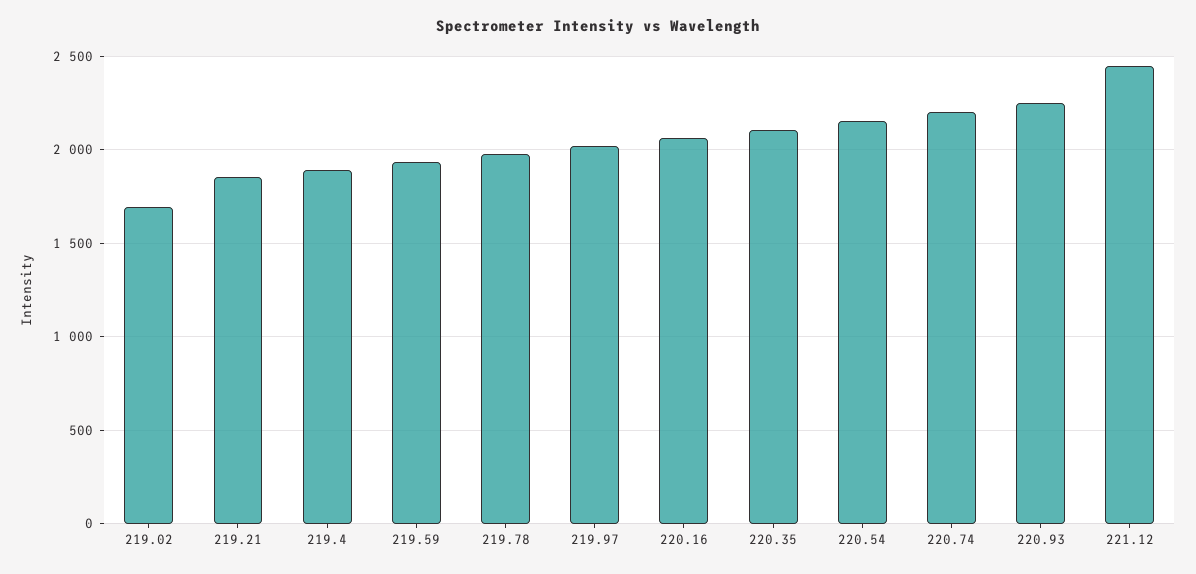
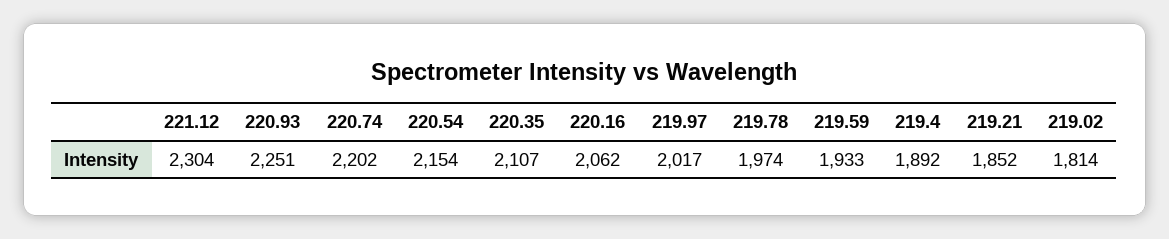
  {
-   "219.02": 1700,
+   "219.02": 1814,
    "219.21": 1852,
    "219.4": 1892,
    "219.59": 1933,
    "219.78": 1974,
    "219.97": 2017,
    "220.16": 2062,
    "220.35": 2107,
    "220.54": 2154,
    "220.74": 2202,
    "220.93": 2251,
-   "221.12": 2450
+   "221.12": 2304
  }

